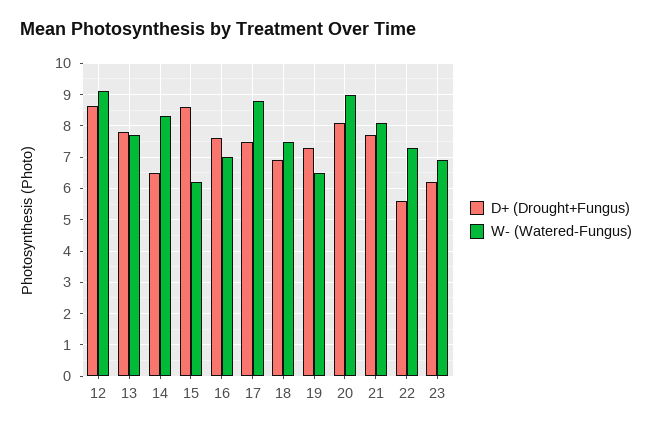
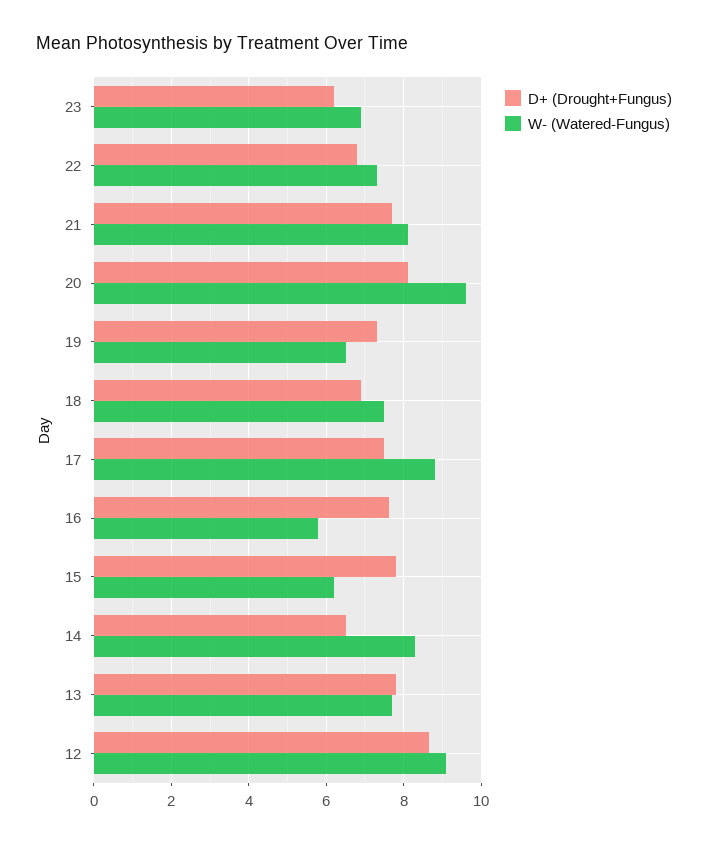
  {
    "D+ (Drought+Fungus)": {
      "12": 8.6,
      "13": 7.8,
      "14": 6.6,
-     "15": 8.6,
+     "15": 7.8,
      "16": 7.6,
      "17": 7.6,
      "18": 7,
      "19": 7.4,
      "20": 8.2,
      "21": 7.8,
-     "22": 5.6,
+     "22": 6.8,
      "23": 6.2
    },
    "W- (Watered-Fungus)": {
      "12": 9.2,
      "13": 7.8,
      "14": 8.4,
      "15": 6.2,
-     "16": 7,
+     "16": 5.8,
      "17": 8.8,
      "18": 7.6,
      "19": 6.6,
-     "20": 9,
+     "20": 9.6,
      "21": 8.2,
      "22": 7.4,
      "23": 7
    }
  }

